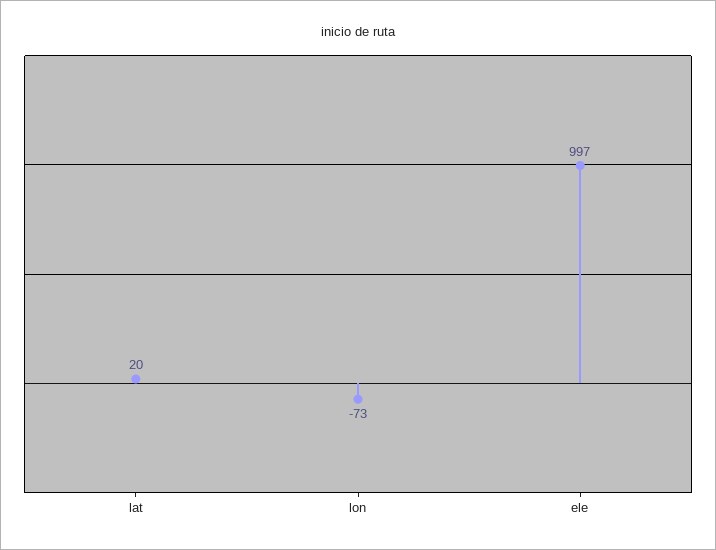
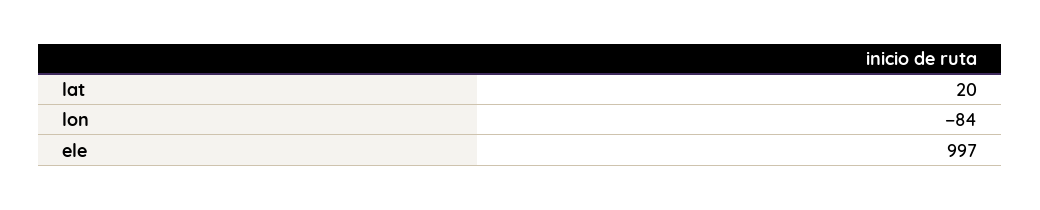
  {
    "lat": 20,
-   "lon": -73,
+   "lon": -84,
    "ele": 997
  }

